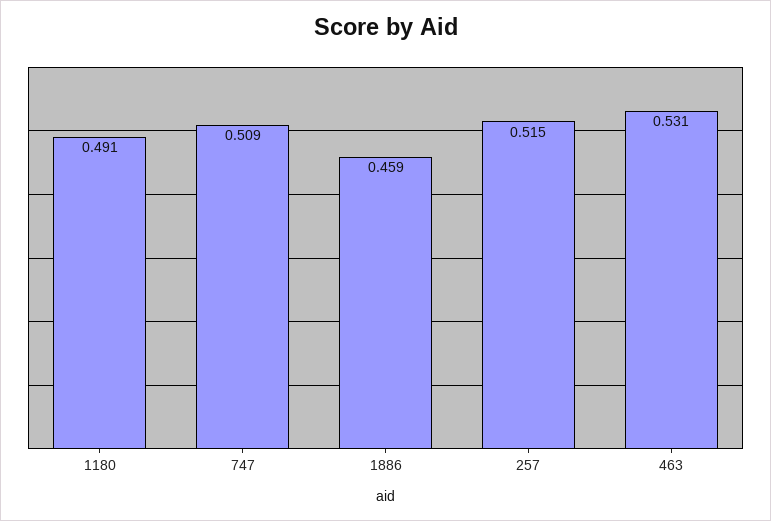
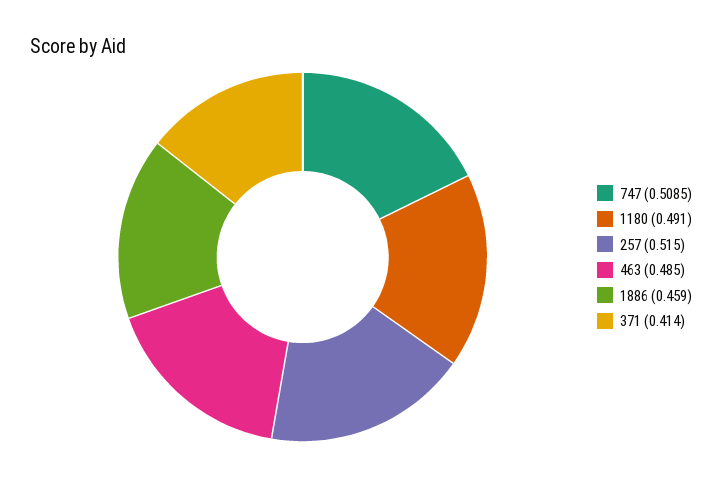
  {
    "1180": 0.491,
    "747": 0.5085,
    "1886": 0.459,
    "257": 0.515,
-   "463": 0.531
+   "463": 0.485,
+   "371": 0.414
  }

